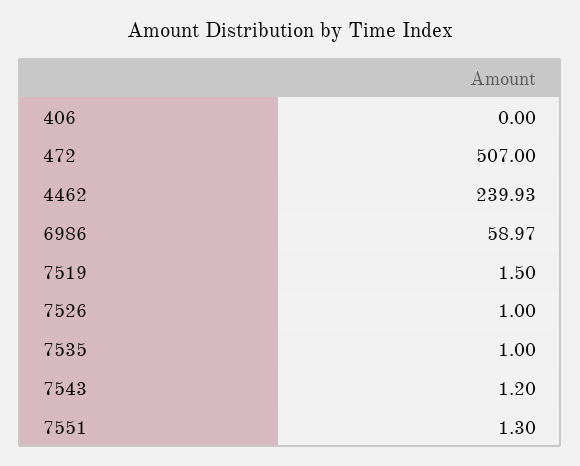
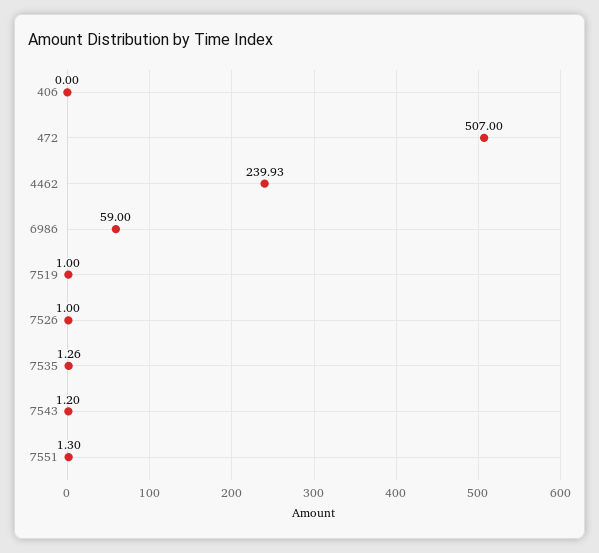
  {
    "406": 0,
    "472": 507,
    "4462": 239.93,
-   "6986": 58.97,
+   "6986": 59,
-   "7519": 1.5,
+   "7519": 1,
    "7526": 1,
-   "7535": 1,
+   "7535": 1.26,
    "7543": 1.2,
    "7551": 1.3
  }

